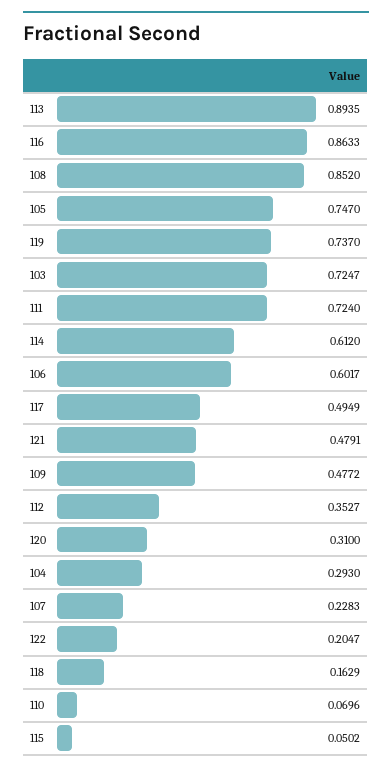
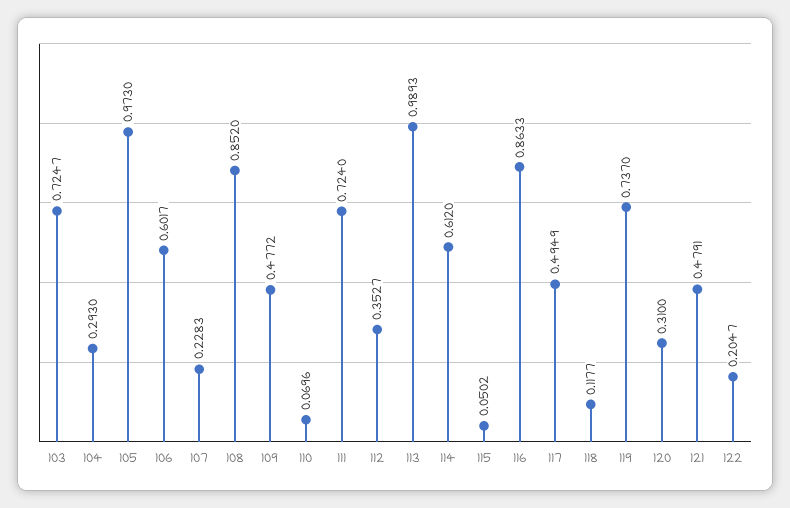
  {
-   "113": 0.8935,
+   "113": 0.9893,
    "116": 0.8633,
    "108": 0.852,
-   "105": 0.747,
+   "105": 0.973,
    "119": 0.737,
    "103": 0.7247,
    "111": 0.724,
    "114": 0.612,
    "106": 0.6017,
    "117": 0.4949,
    "121": 0.4791,
    "109": 0.4772,
    "112": 0.3527,
    "120": 0.31,
    "104": 0.293,
    "107": 0.2283,
    "122": 0.2047,
-   "118": 0.1629,
+   "118": 0.1177,
    "110": 0.0696,
    "115": 0.0502
  }

